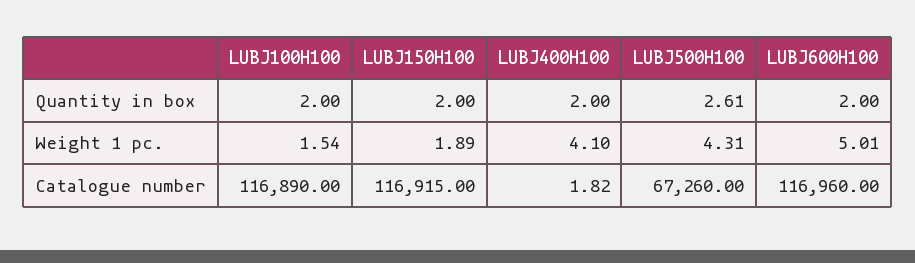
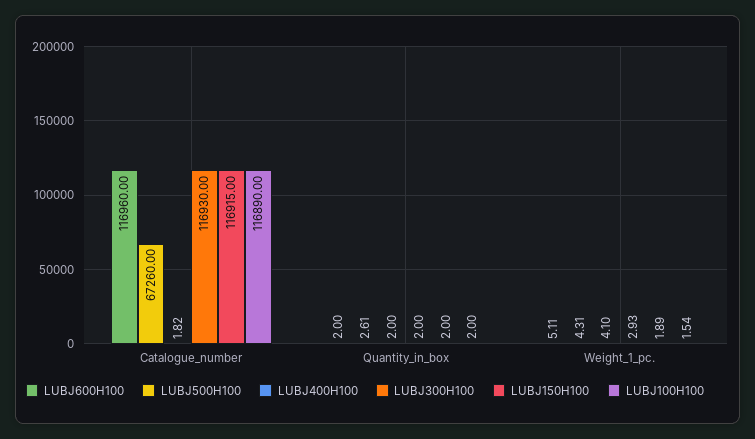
  {
    "LUBJ100H100": {
      "Quantity in box": 2,
      "Weight 1 pc.": 1.54,
      "Catalogue number": 116890
    },
    "LUBJ150H100": {
      "Quantity in box": 2,
      "Weight 1 pc.": 1.89,
      "Catalogue number": 116915
    },
    "LUBJ400H100": {
      "Quantity in box": 2,
      "Weight 1 pc.": 4.1,
      "Catalogue number": 1.82
    },
    "LUBJ500H100": {
      "Quantity in box": 2.61,
      "Weight 1 pc.": 4.31,
      "Catalogue number": 67260
    },
    "LUBJ600H100": {
      "Quantity in box": 2,
-     "Weight 1 pc.": 5.01,
+     "Weight 1 pc.": 5.11,
      "Catalogue number": 116960
-   }
+   },
+   "LUBJ300H100": {
+     "Catalogue number": 116930,
+     "Quantity in box": 2,
+     "Weight 1 pc.": 2.93
+   }
  }

